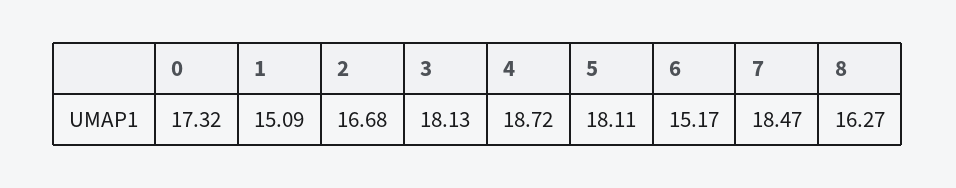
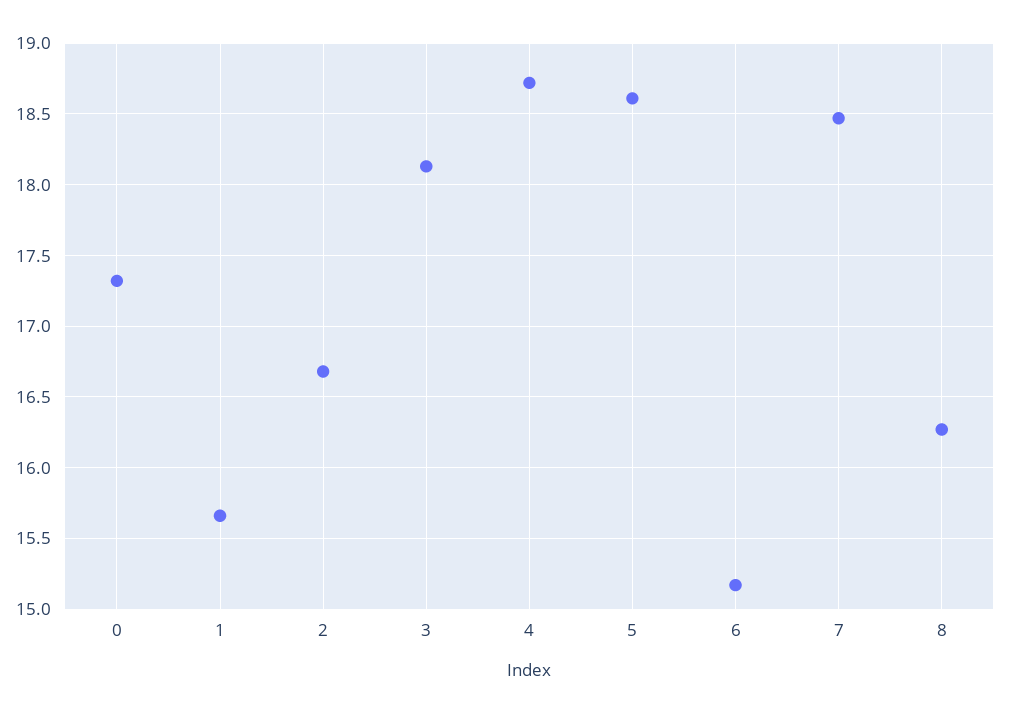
  {
    "0": 17.32,
-   "1": 15.09,
+   "1": 15.65,
    "2": 16.68,
    "3": 18.13,
    "4": 18.72,
-   "5": 18.11,
+   "5": 18.6,
    "6": 15.17,
    "7": 18.47,
    "8": 16.27
  }

